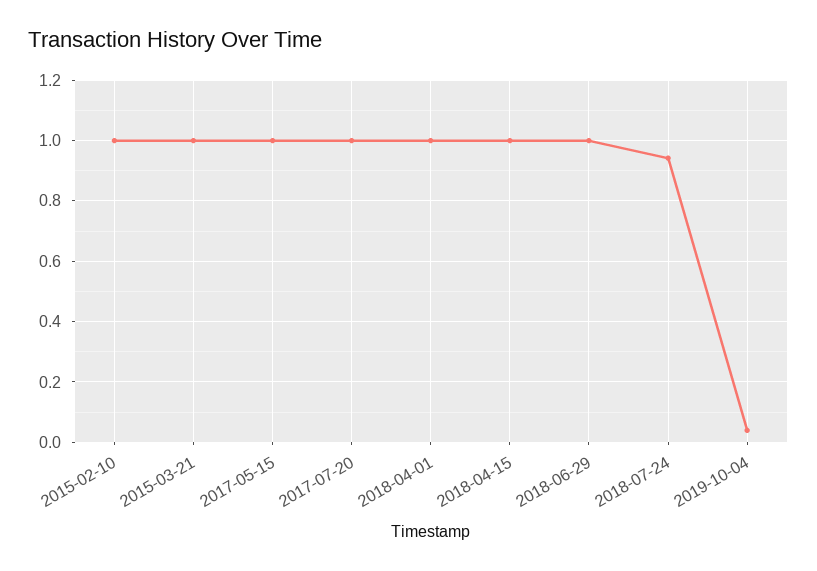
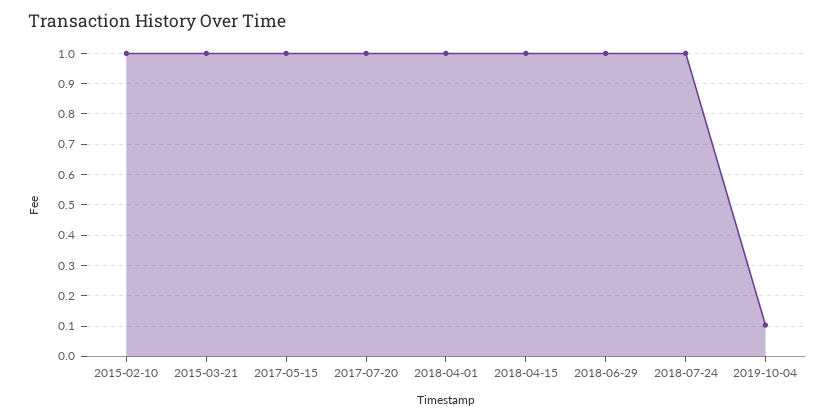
  {
    "2015-02-10": 1,
    "2015-03-21": 1,
    "2017-05-15": 1,
    "2017-07-20": 1,
    "2018-04-01": 1,
    "2018-04-15": 1,
    "2018-06-29": 1,
-   "2018-07-24": 0.94,
+   "2018-07-24": 1,
-   "2019-10-04": 0.04
+   "2019-10-04": 0.1
  }

